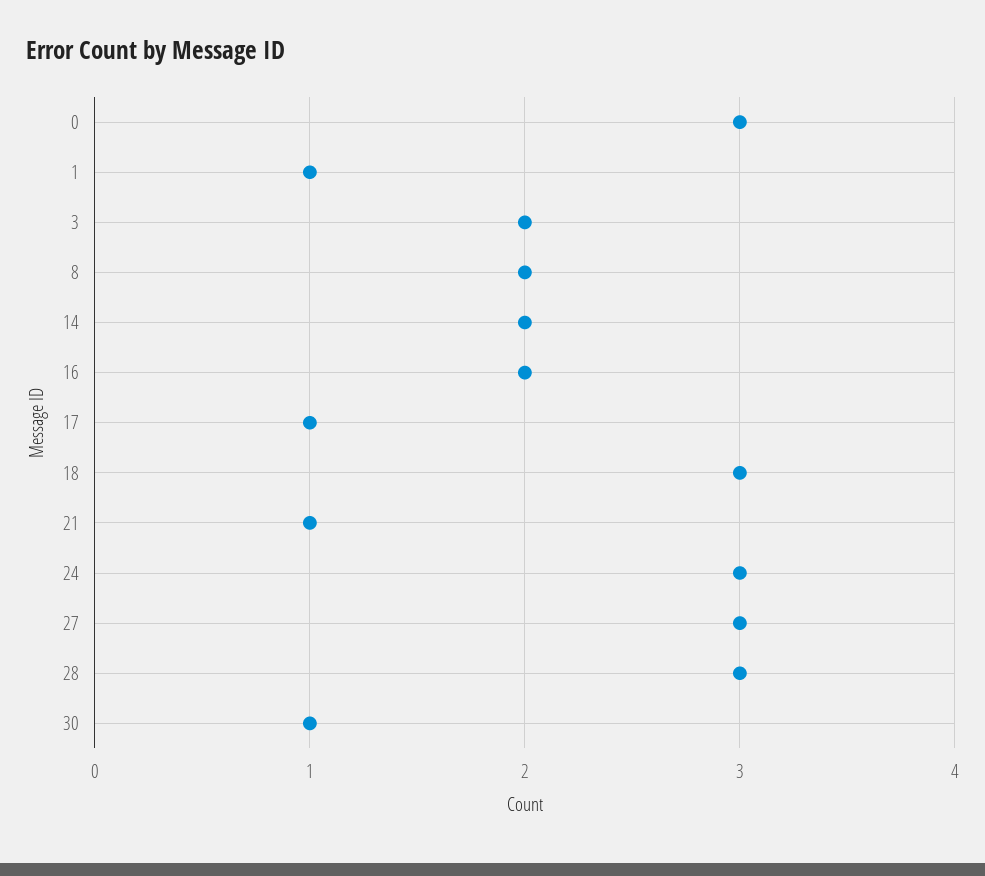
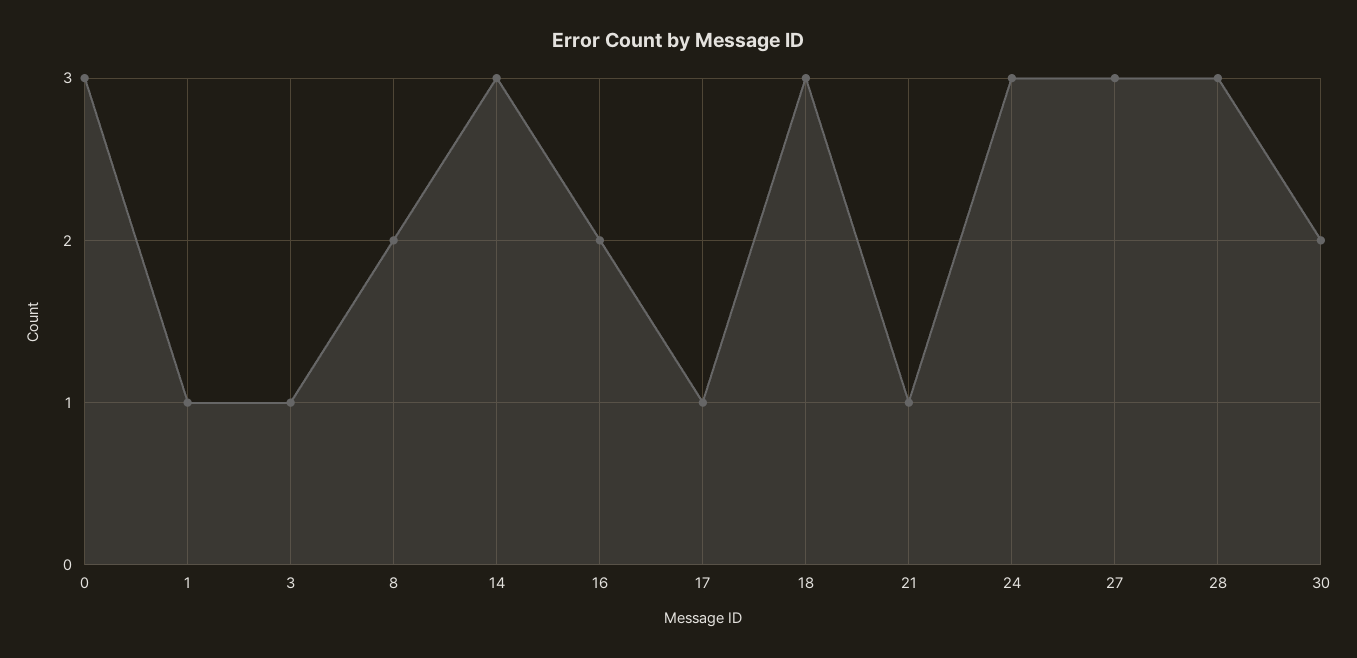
  {
    "0": 3,
    "1": 1,
-   "3": 2,
+   "3": 1,
    "8": 2,
-   "14": 2,
+   "14": 3,
    "16": 2,
    "17": 1,
    "18": 3,
    "21": 1,
    "24": 3,
    "27": 3,
    "28": 3,
-   "30": 1
+   "30": 2
  }

